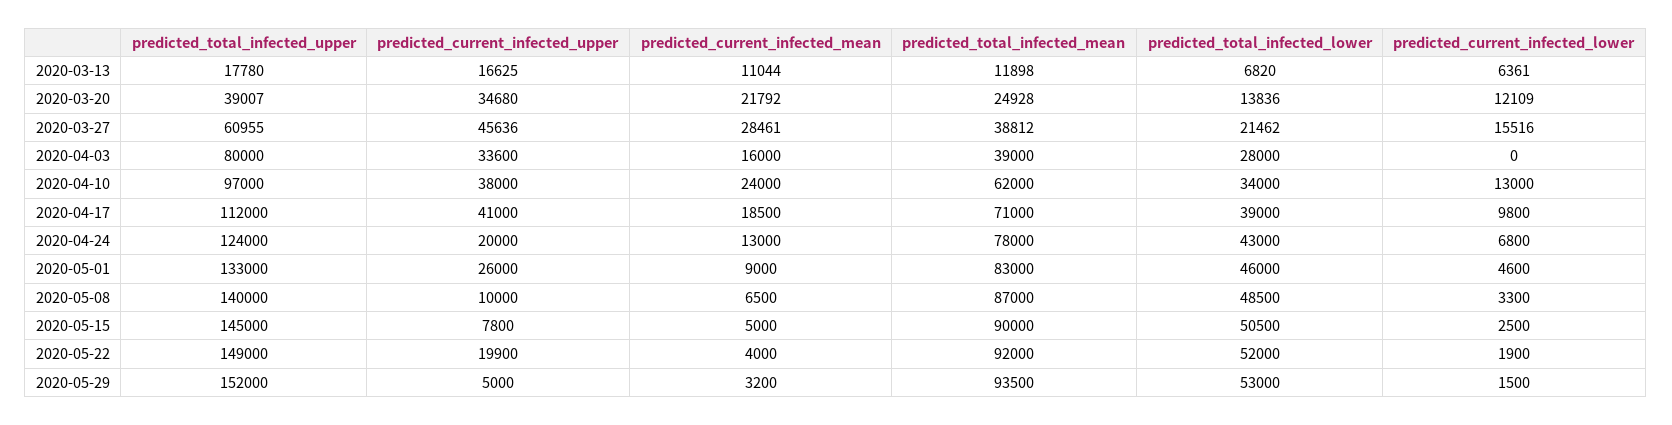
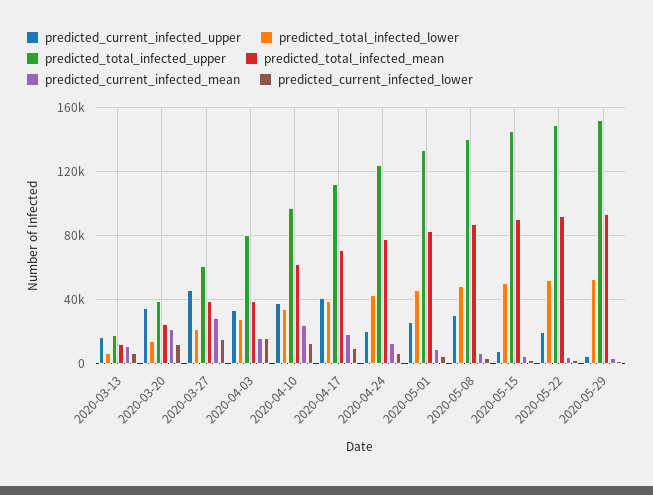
  {
    "predicted_total_infected_upper": {
      "2020-03-13": 17780,
      "2020-03-20": 39007,
      "2020-03-27": 60955,
      "2020-04-03": 80000,
      "2020-04-10": 97000,
      "2020-04-17": 112000,
      "2020-04-24": 124000,
      "2020-05-01": 133000,
      "2020-05-08": 140000,
      "2020-05-15": 145000,
      "2020-05-22": 149000,
      "2020-05-29": 152000
    },
    "predicted_current_infected_upper": {
      "2020-03-13": 16625,
      "2020-03-20": 34680,
      "2020-03-27": 45636,
      "2020-04-03": 33600,
      "2020-04-10": 38000,
      "2020-04-17": 41000,
      "2020-04-24": 20000,
      "2020-05-01": 26000,
-     "2020-05-08": 10000,
+     "2020-05-08": 30000,
      "2020-05-15": 7800,
      "2020-05-22": 19900,
      "2020-05-29": 5000
    },
    "predicted_current_infected_mean": {
      "2020-03-13": 11044,
      "2020-03-20": 21792,
      "2020-03-27": 28461,
      "2020-04-03": 16000,
      "2020-04-10": 24000,
      "2020-04-17": 18500,
      "2020-04-24": 13000,
      "2020-05-01": 9000,
      "2020-05-08": 6500,
      "2020-05-15": 5000,
      "2020-05-22": 4000,
      "2020-05-29": 3200
    },
    "predicted_total_infected_mean": {
      "2020-03-13": 11898,
      "2020-03-20": 24928,
      "2020-03-27": 38812,
      "2020-04-03": 39000,
      "2020-04-10": 62000,
      "2020-04-17": 71000,
      "2020-04-24": 78000,
      "2020-05-01": 83000,
      "2020-05-08": 87000,
      "2020-05-15": 90000,
      "2020-05-22": 92000,
      "2020-05-29": 93500
    },
    "predicted_total_infected_lower": {
      "2020-03-13": 6820,
      "2020-03-20": 13836,
      "2020-03-27": 21462,
      "2020-04-03": 28000,
      "2020-04-10": 34000,
      "2020-04-17": 39000,
      "2020-04-24": 43000,
      "2020-05-01": 46000,
      "2020-05-08": 48500,
      "2020-05-15": 50500,
      "2020-05-22": 52000,
      "2020-05-29": 53000
    },
    "predicted_current_infected_lower": {
      "2020-03-13": 6361,
      "2020-03-20": 12109,
      "2020-03-27": 15516,
-     "2020-04-03": 0,
+     "2020-04-03": 15000,
      "2020-04-10": 13000,
      "2020-04-17": 9800,
      "2020-04-24": 6800,
      "2020-05-01": 4600,
      "2020-05-08": 3300,
      "2020-05-15": 2500,
      "2020-05-22": 1900,
      "2020-05-29": 1500
    }
  }

